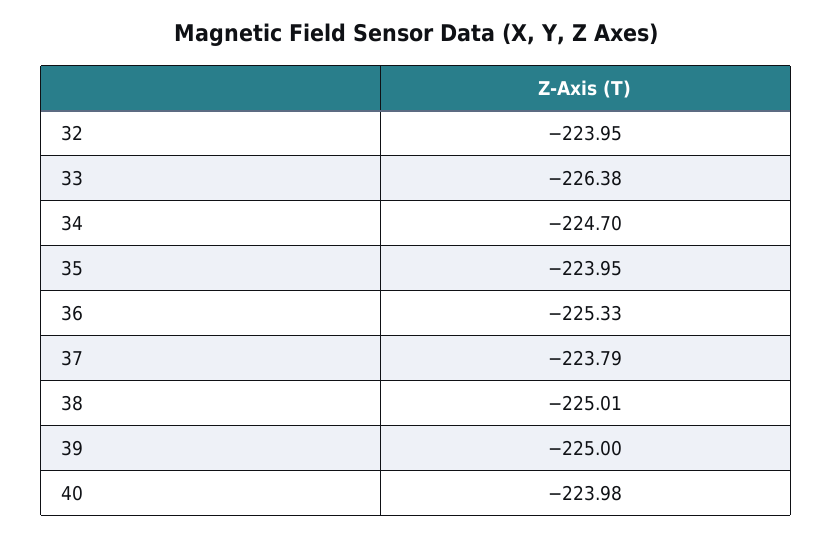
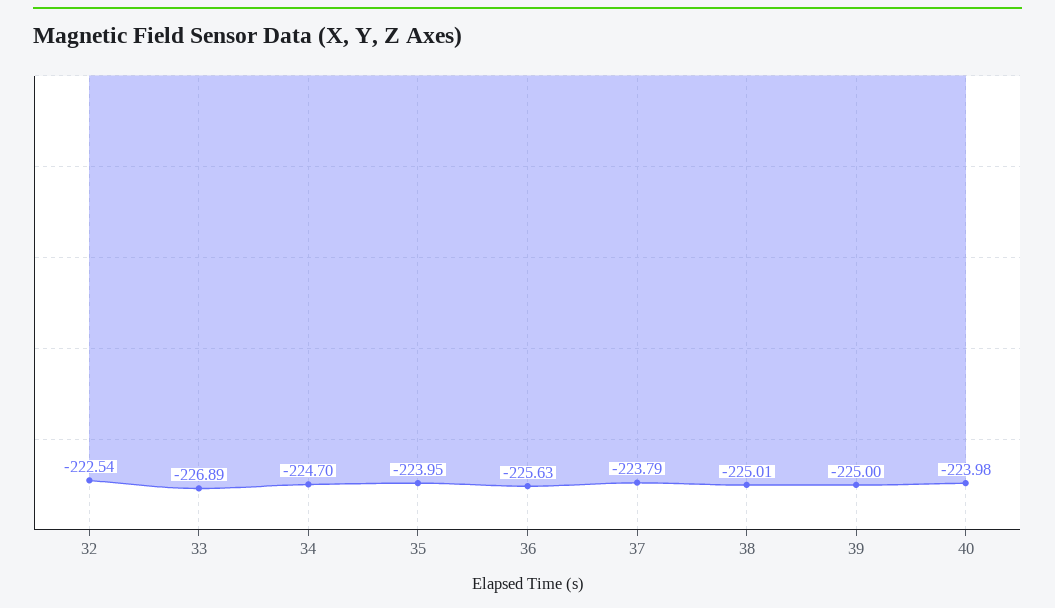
  {
-   "32": -223.95,
+   "32": -222.54,
-   "33": -226.38,
+   "33": -226.89,
    "34": -224.7,
    "35": -223.95,
-   "36": -225.33,
+   "36": -225.63,
    "37": -223.79,
    "38": -225.01,
    "39": -225,
    "40": -223.98
  }

